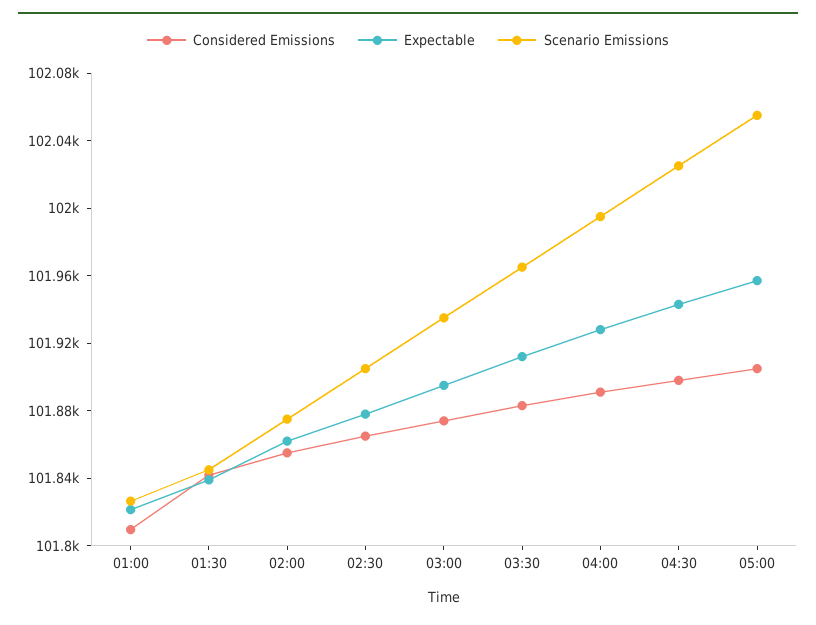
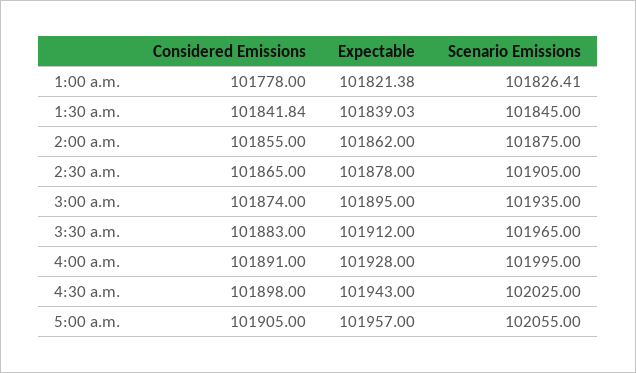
  {
    "Considered Emissions": {
-     "01:00": 101810,
+     "01:00": 101778,
      "01:30": 101841.84,
      "02:00": 101855,
      "02:30": 101865,
      "03:00": 101874,
      "03:30": 101883,
      "04:00": 101891,
      "04:30": 101898,
      "05:00": 101905
    },
    "Expectable": {
      "01:00": 101821.38,
      "01:30": 101839.03,
      "02:00": 101862,
      "02:30": 101878,
      "03:00": 101895,
      "03:30": 101912,
      "04:00": 101928,
      "04:30": 101943,
      "05:00": 101957
    },
    "Scenario Emissions": {
      "01:00": 101826.41,
      "01:30": 101845,
      "02:00": 101875,
      "02:30": 101905,
      "03:00": 101935,
      "03:30": 101965,
      "04:00": 101995,
      "04:30": 102025,
      "05:00": 102055
    }
  }

